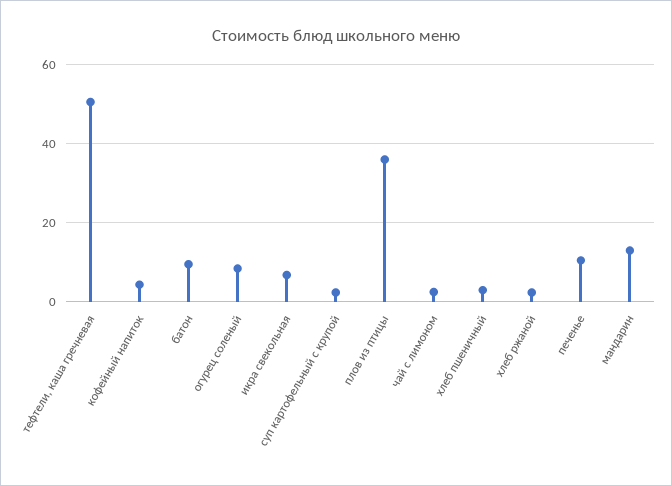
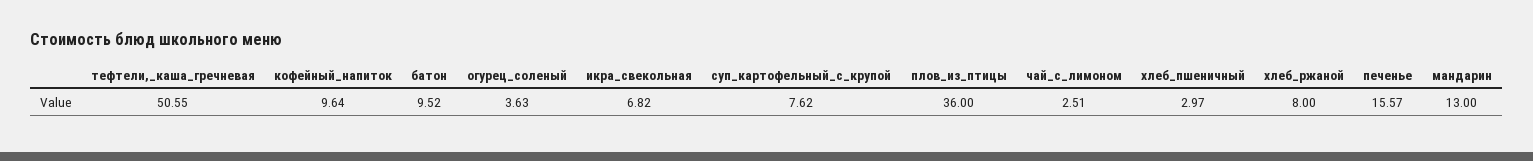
  {
    "тефтели, каша гречневая": 50.55,
-   "кофейный напиток": 4,
+   "кофейный напиток": 9.64,
    "батон": 9.52,
-   "огурец соленый": 8,
+   "огурец соленый": 3.63,
    "икра свекольная": 6.82,
-   "суп картофельный с крупой": 2,
+   "суп картофельный с крупой": 7.62,
    "плов из птицы": 36,
    "чай с лимоном": 2.51,
    "хлеб пшеничный": 2.97,
-   "хлеб ржаной": 2,
+   "хлеб ржаной": 8,
-   "печенье": 10,
+   "печенье": 15.57,
    "мандарин": 13
  }

